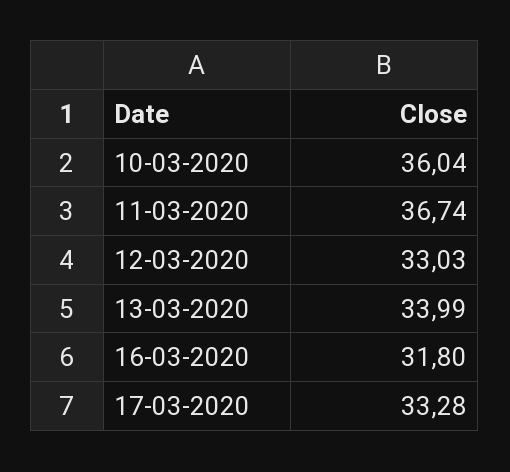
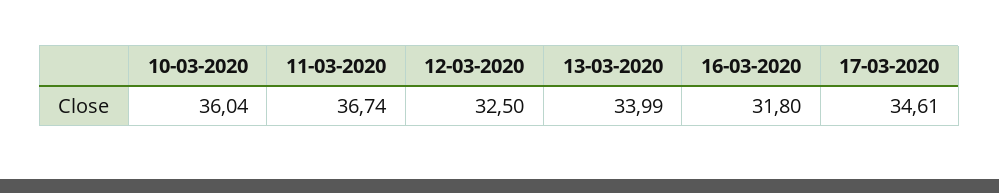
  {
    "10-03-2020": 36.04,
    "11-03-2020": 36.74,
-   "12-03-2020": 33.03,
+   "12-03-2020": 32.5,
    "13-03-2020": 33.99,
    "16-03-2020": 31.8,
-   "17-03-2020": 33.28
+   "17-03-2020": 34.61
  }

